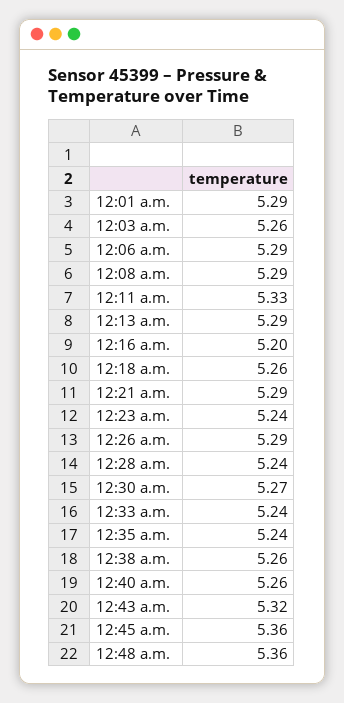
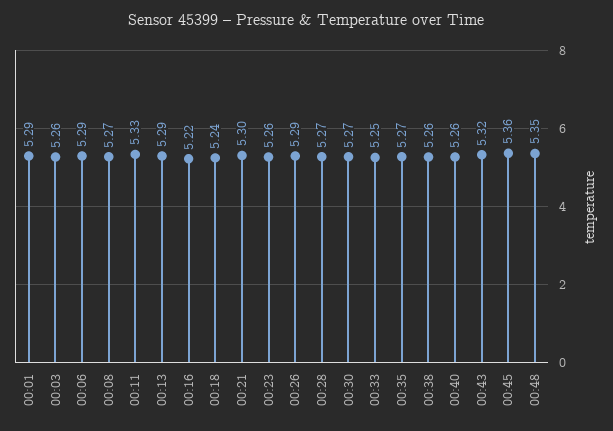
  {
    "12:01 a.m.": 5.29,
    "12:03 a.m.": 5.26,
    "12:06 a.m.": 5.29,
-   "12:08 a.m.": 5.29,
+   "12:08 a.m.": 5.27,
    "12:11 a.m.": 5.33,
    "12:13 a.m.": 5.29,
-   "12:16 a.m.": 5.2,
+   "12:16 a.m.": 5.22,
-   "12:18 a.m.": 5.26,
+   "12:18 a.m.": 5.24,
-   "12:21 a.m.": 5.29,
+   "12:21 a.m.": 5.3,
-   "12:23 a.m.": 5.24,
+   "12:23 a.m.": 5.26,
    "12:26 a.m.": 5.29,
-   "12:28 a.m.": 5.24,
+   "12:28 a.m.": 5.27,
    "12:30 a.m.": 5.27,
-   "12:33 a.m.": 5.24,
+   "12:33 a.m.": 5.25,
-   "12:35 a.m.": 5.24,
+   "12:35 a.m.": 5.27,
    "12:38 a.m.": 5.26,
    "12:40 a.m.": 5.26,
    "12:43 a.m.": 5.32,
    "12:45 a.m.": 5.36,
-   "12:48 a.m.": 5.36
+   "12:48 a.m.": 5.35
  }

